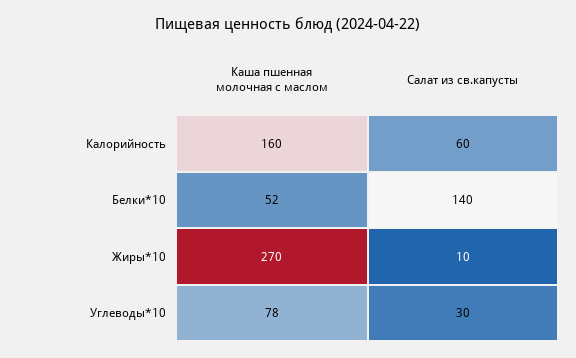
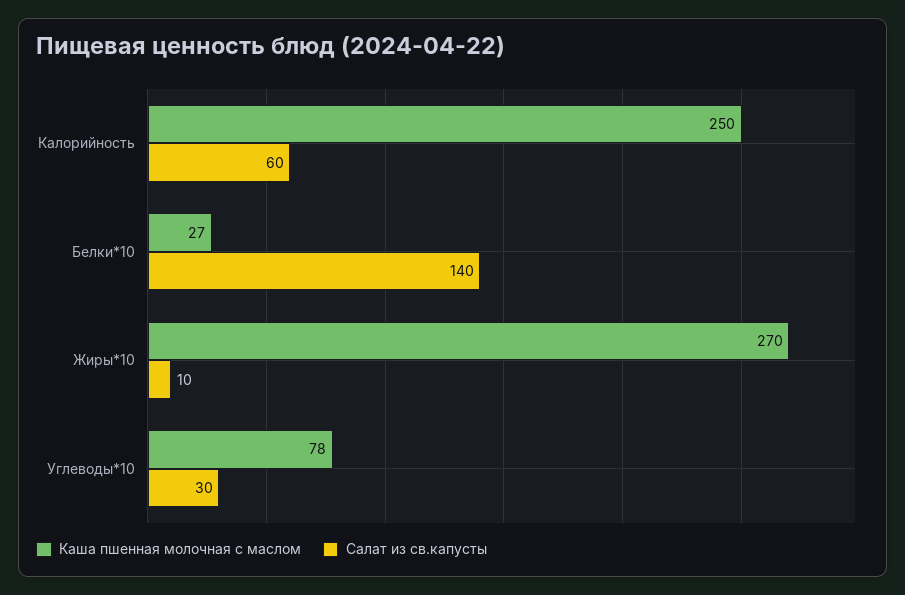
  {
    "Каша пшенная молочная с маслом": {
-     "Калорийность": 160,
+     "Калорийность": 250,
-     "Белки*10": 52,
+     "Белки*10": 27,
      "Жиры*10": 270,
      "Углеводы*10": 78
    },
    "Салат из св.капусты": {
      "Калорийность": 60,
      "Белки*10": 140,
      "Жиры*10": 10,
      "Углеводы*10": 30
    }
  }

